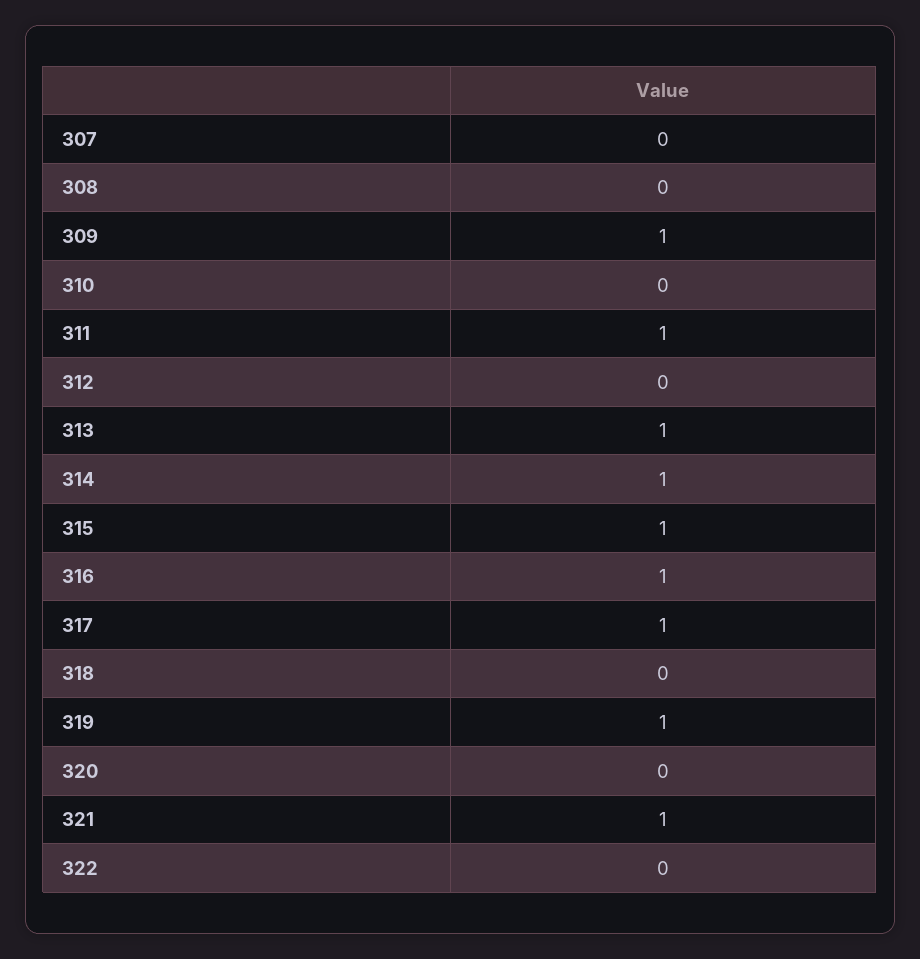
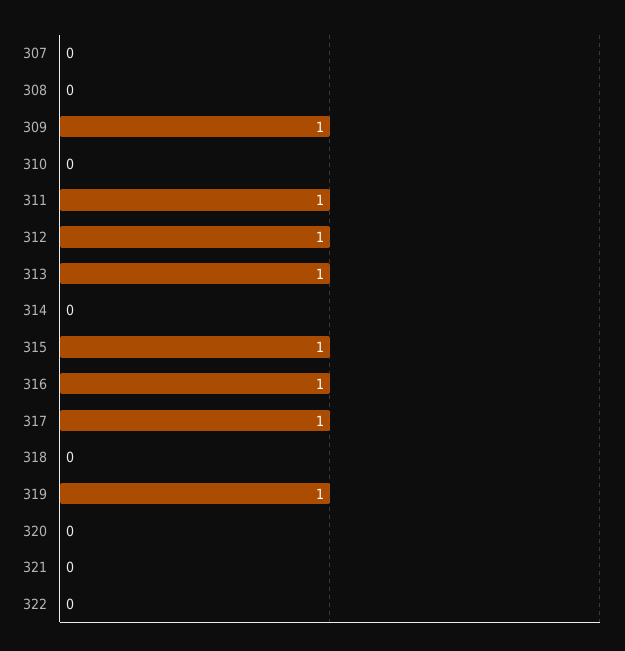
  {
    "307": 0,
    "308": 0,
    "309": 1,
    "310": 0,
    "311": 1,
-   "312": 0,
+   "312": 1,
    "313": 1,
-   "314": 1,
+   "314": 0,
    "315": 1,
    "316": 1,
    "317": 1,
    "318": 0,
    "319": 1,
    "320": 0,
-   "321": 1,
+   "321": 0,
    "322": 0
  }

